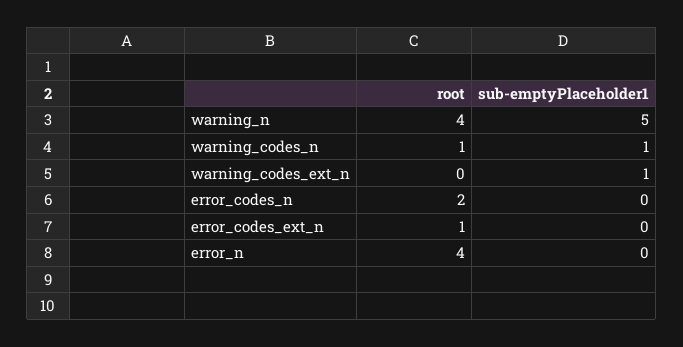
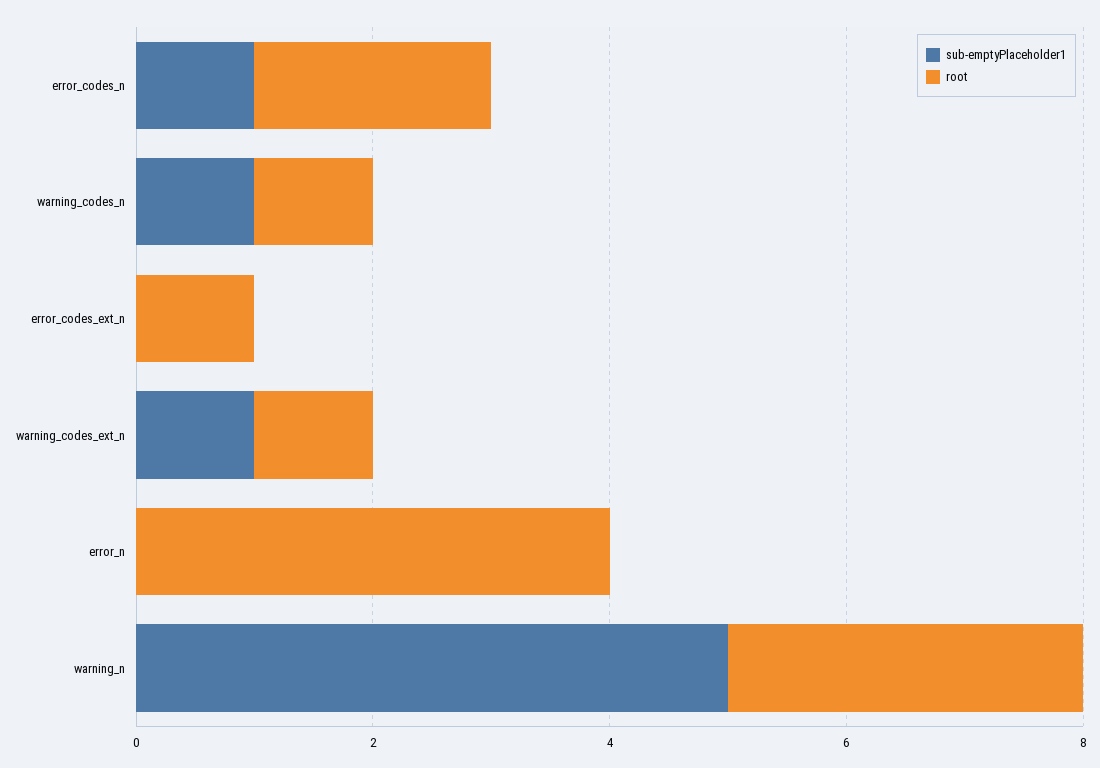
  {
    "root": {
-     "warning_n": 4,
+     "warning_n": 3,
      "warning_codes_n": 1,
-     "warning_codes_ext_n": 0,
+     "warning_codes_ext_n": 1,
      "error_codes_n": 2,
      "error_codes_ext_n": 1,
      "error_n": 4
    },
    "sub-emptyPlaceholder1": {
      "warning_n": 5,
      "warning_codes_n": 1,
      "warning_codes_ext_n": 1,
-     "error_codes_n": 0,
+     "error_codes_n": 1,
      "error_codes_ext_n": 0,
      "error_n": 0
    }
  }

